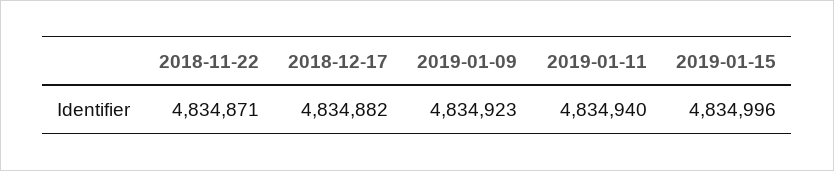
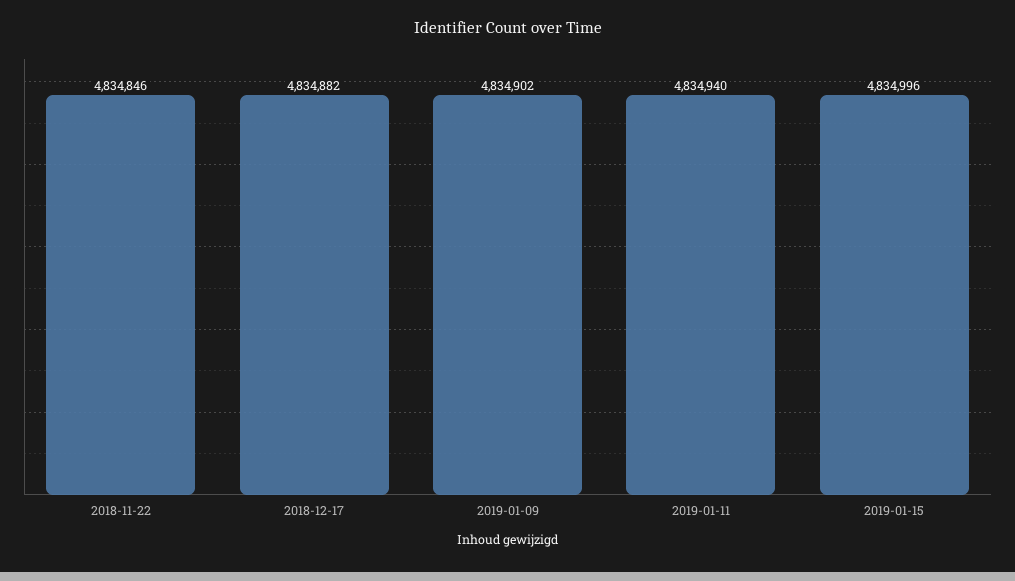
  {
-   "2018-11-22": 4834871,
+   "2018-11-22": 4834846,
    "2018-12-17": 4834882,
-   "2019-01-09": 4834923,
+   "2019-01-09": 4834902,
    "2019-01-11": 4834940,
    "2019-01-15": 4834996
  }

